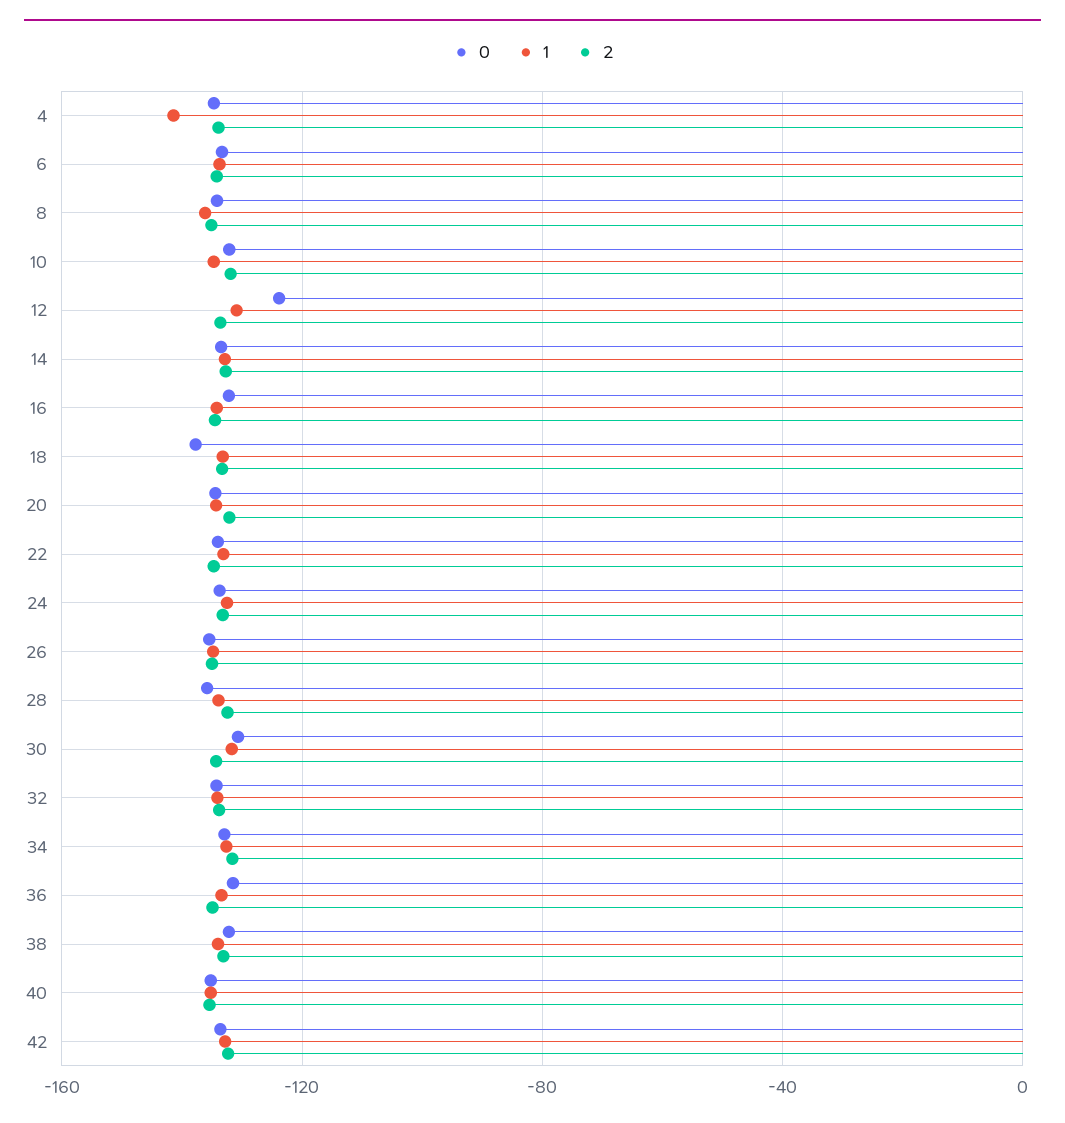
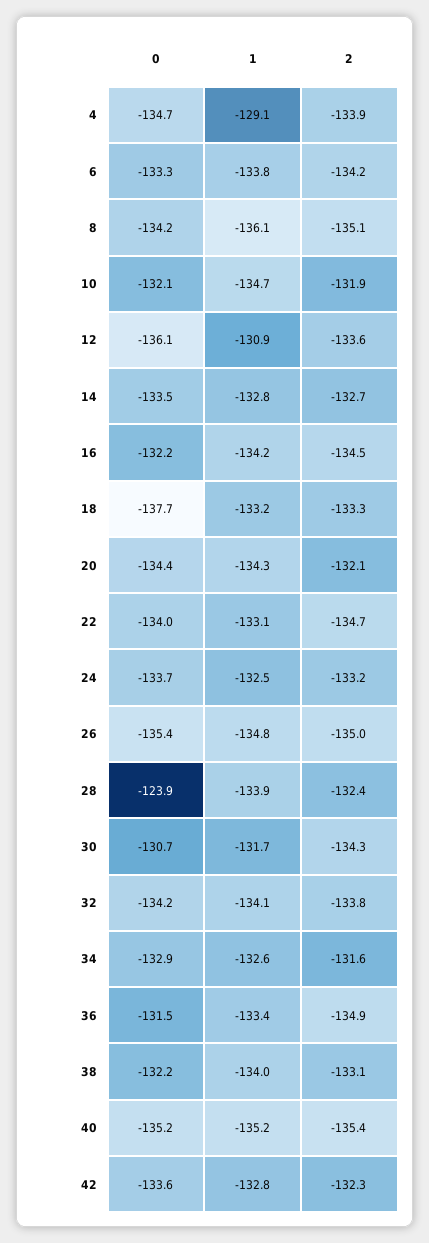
  {
    "0": {
      "4": -134.7,
      "6": -133.3,
      "8": -134.2,
      "10": -132.1,
-     "12": -125,
+     "12": -136.1,
      "14": -133.5,
      "16": -132.2,
      "18": -137.7,
      "20": -134.4,
      "22": -134,
      "24": -133.7,
      "26": -135.4,
-     "28": -135,
+     "28": -123.9,
      "30": -130.7,
      "32": -134.2,
      "34": -132.9,
      "36": -131.5,
      "38": -132.2,
      "40": -135.2,
      "42": -133.6
    },
    "1": {
-     "4": -140,
+     "4": -129.1,
      "6": -133.8,
      "8": -136.1,
      "10": -134.7,
      "12": -130.9,
      "14": -132.8,
      "16": -134.2,
      "18": -133.2,
      "20": -134.3,
      "22": -133.1,
      "24": -132.5,
      "26": -134.8,
      "28": -133.9,
      "30": -131.7,
      "32": -134.1,
      "34": -132.6,
      "36": -133.4,
      "38": -134,
      "40": -135.2,
      "42": -132.8
    },
    "2": {
      "4": -133.9,
      "6": -134.2,
      "8": -135.1,
      "10": -131.9,
      "12": -133.6,
      "14": -132.7,
      "16": -134.5,
      "18": -133.3,
      "20": -132.1,
      "22": -134.7,
      "24": -133.2,
      "26": -135,
      "28": -132.4,
      "30": -134.3,
      "32": -133.8,
      "34": -131.6,
      "36": -134.9,
      "38": -133.1,
      "40": -135.4,
      "42": -132.3
    }
  }

